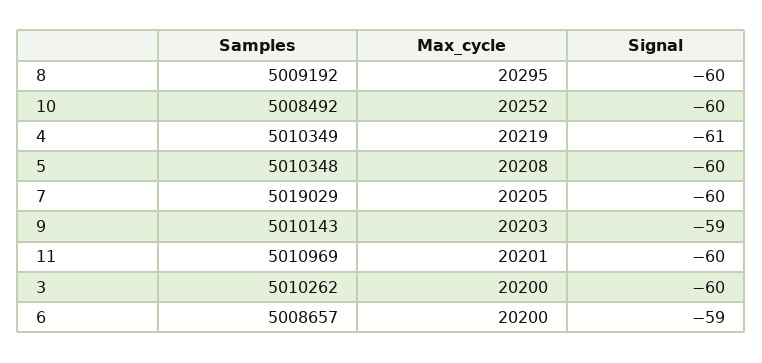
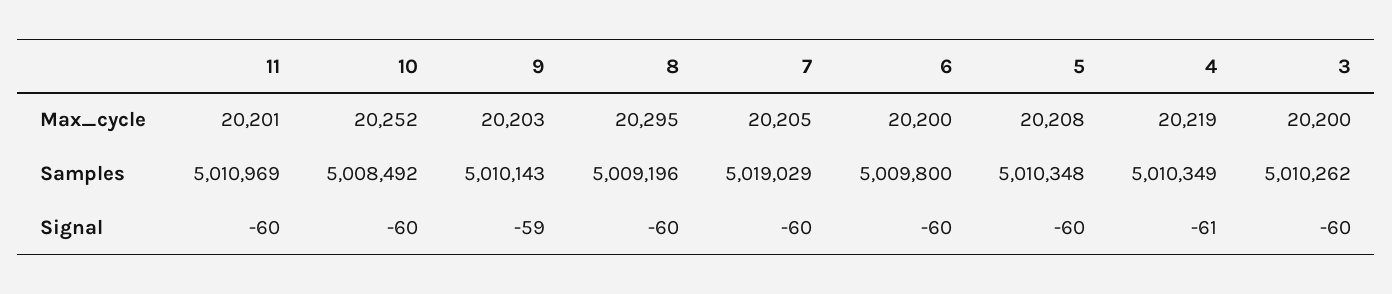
  {
    "Samples": {
-     "8": 5009192,
+     "8": 5009196,
      "10": 5008492,
      "4": 5010349,
      "5": 5010348,
      "7": 5019029,
      "9": 5010143,
      "11": 5010969,
      "3": 5010262,
-     "6": 5008657
+     "6": 5009800
    },
    "Max_cycle": {
      "8": 20295,
      "10": 20252,
      "4": 20219,
      "5": 20208,
      "7": 20205,
      "9": 20203,
      "11": 20201,
      "3": 20200,
      "6": 20200
    },
    "Signal": {
      "8": -60,
      "10": -60,
      "4": -61,
      "5": -60,
      "7": -60,
      "9": -59,
      "11": -60,
      "3": -60,
-     "6": -59
+     "6": -60
    }
  }

